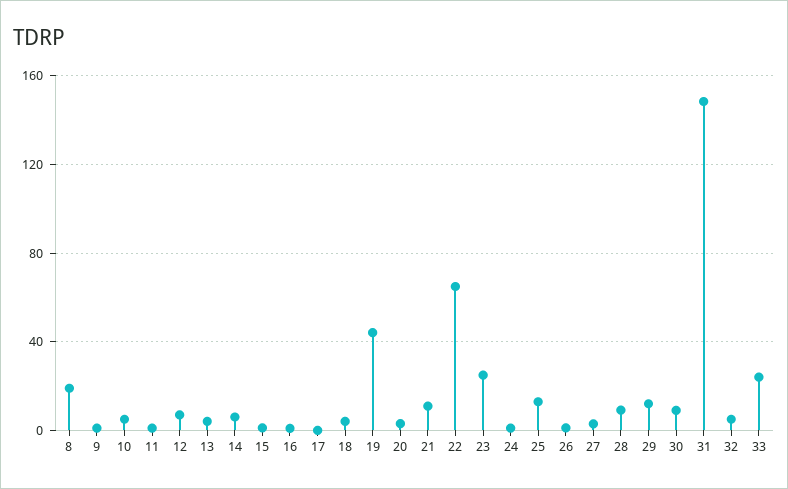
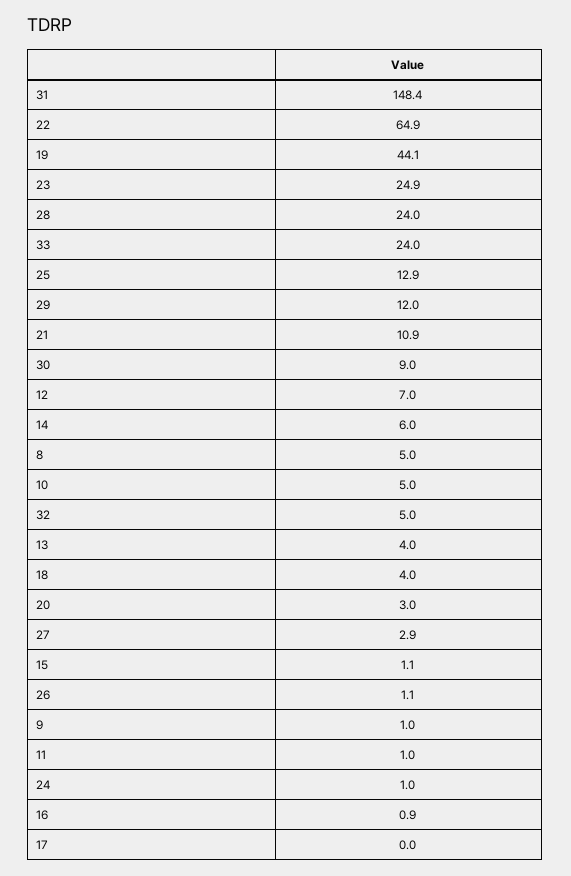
  {
-   "8": 20,
+   "8": 5,
    "9": 1,
    "10": 5,
    "11": 1,
    "12": 7,
    "13": 4,
    "14": 6,
    "15": 1.1,
    "16": 0.9,
    "17": 0,
    "18": 4,
    "19": 44.1,
    "20": 3,
    "21": 10.9,
    "22": 64.9,
    "23": 24.9,
    "24": 1,
    "25": 12.9,
    "26": 1.1,
    "27": 2.9,
-   "28": 10,
+   "28": 24,
    "29": 12,
    "30": 9,
    "31": 148.4,
    "32": 5,
    "33": 24
  }

